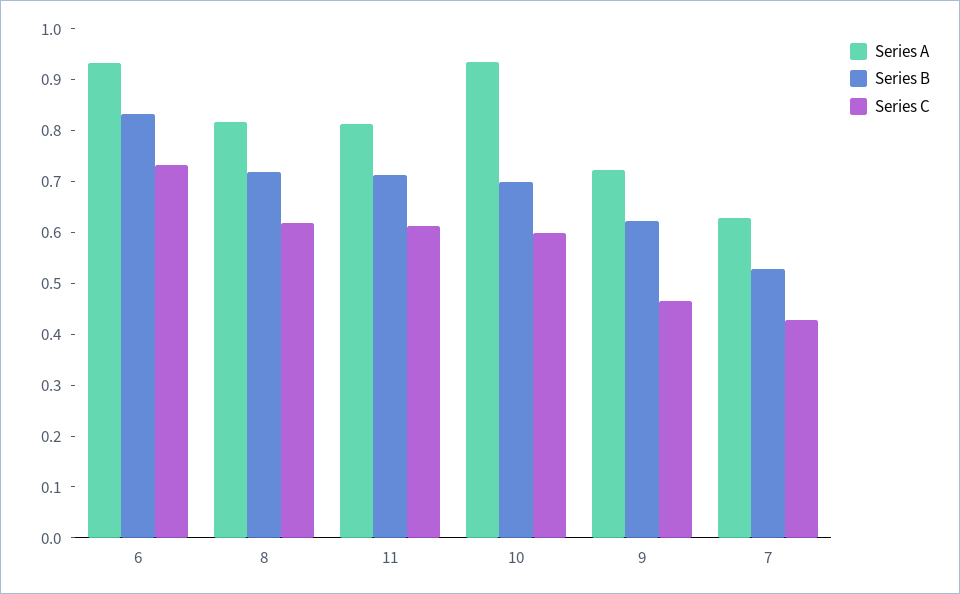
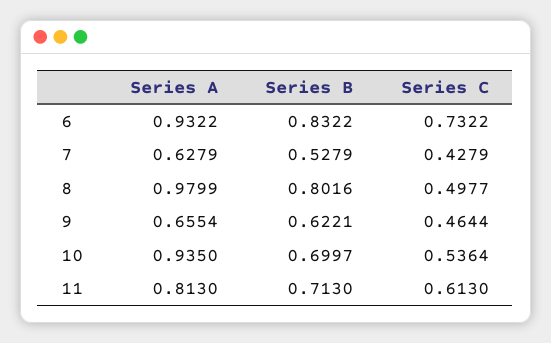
  {
    "Series A": {
      "6": 0.9322,
-     "8": 0.82,
+     "8": 0.9799,
      "11": 0.813,
      "10": 0.935,
-     "9": 0.72,
+     "9": 0.6554,
      "7": 0.6279
    },
    "Series B": {
      "6": 0.8322,
-     "8": 0.72,
+     "8": 0.8016,
      "11": 0.713,
      "10": 0.6997,
      "9": 0.6221,
      "7": 0.5279
    },
    "Series C": {
      "6": 0.7322,
-     "8": 0.62,
+     "8": 0.4977,
      "11": 0.613,
-     "10": 0.6,
+     "10": 0.5364,
      "9": 0.4644,
      "7": 0.4279
    }
  }

